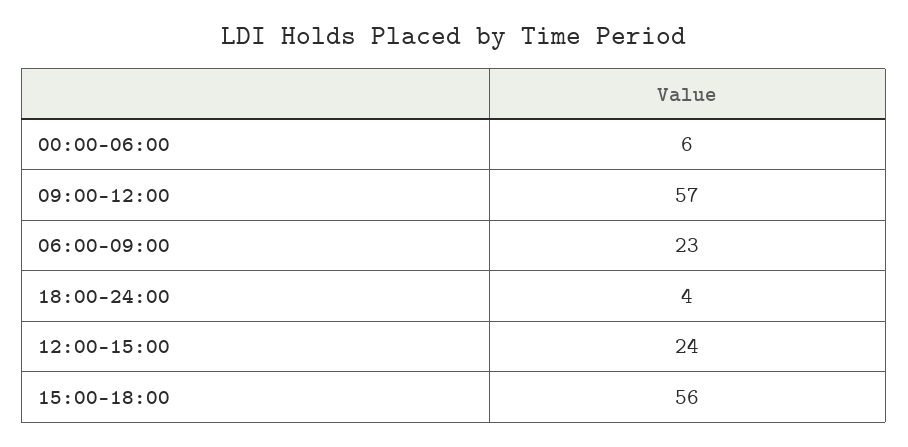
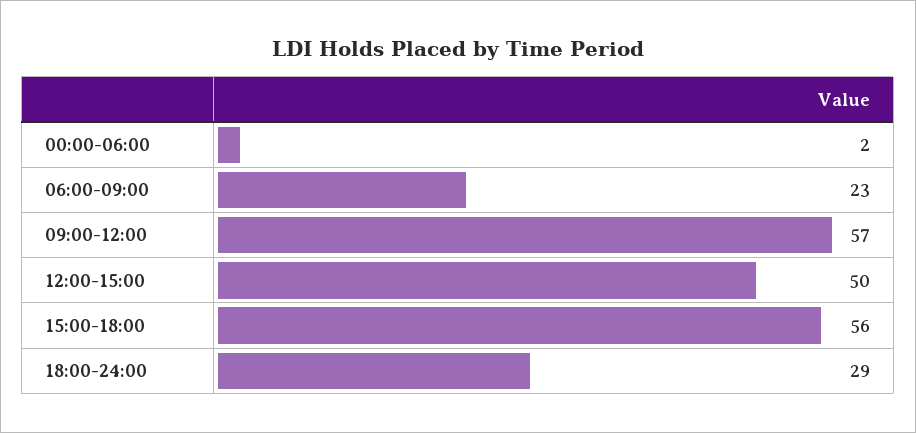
  {
-   "00:00-06:00": 6,
+   "00:00-06:00": 2,
    "09:00-12:00": 57,
    "06:00-09:00": 23,
-   "18:00-24:00": 4,
+   "18:00-24:00": 29,
-   "12:00-15:00": 24,
+   "12:00-15:00": 50,
    "15:00-18:00": 56
  }

